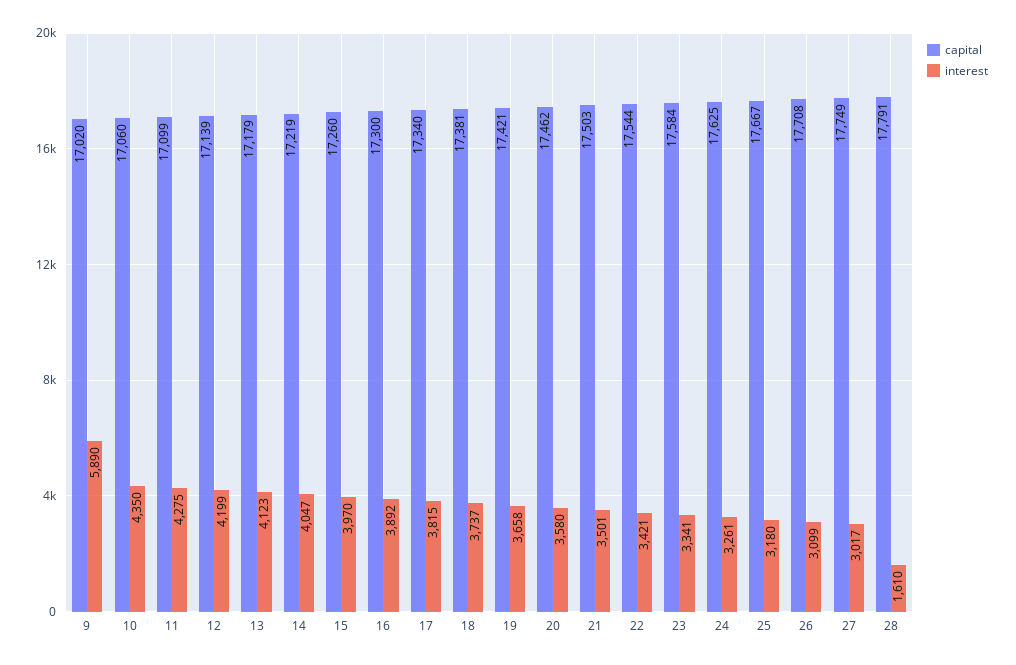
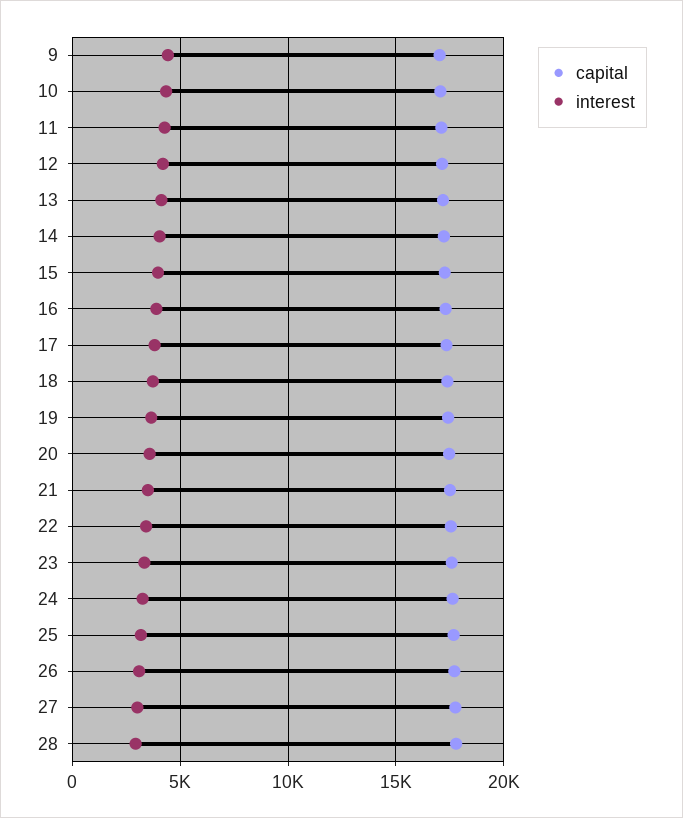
  {
    "capital": {
      "9": 17020,
      "10": 17060,
      "11": 17099,
      "12": 17139,
      "13": 17179,
      "14": 17219,
      "15": 17260,
      "16": 17300,
      "17": 17340,
      "18": 17381,
      "19": 17421,
      "20": 17462,
      "21": 17503,
      "22": 17544,
      "23": 17584,
      "24": 17625,
      "25": 17667,
      "26": 17708,
      "27": 17749,
      "28": 17791
    },
    "interest": {
-     "9": 5890,
+     "9": 4500,
      "10": 4350,
      "11": 4275,
      "12": 4199,
      "13": 4123,
      "14": 4047,
      "15": 3970,
      "16": 3892,
      "17": 3815,
      "18": 3737,
      "19": 3658,
      "20": 3580,
      "21": 3501,
      "22": 3421,
      "23": 3341,
      "24": 3261,
      "25": 3180,
      "26": 3099,
      "27": 3017,
-     "28": 1610
+     "28": 3000
    }
  }

